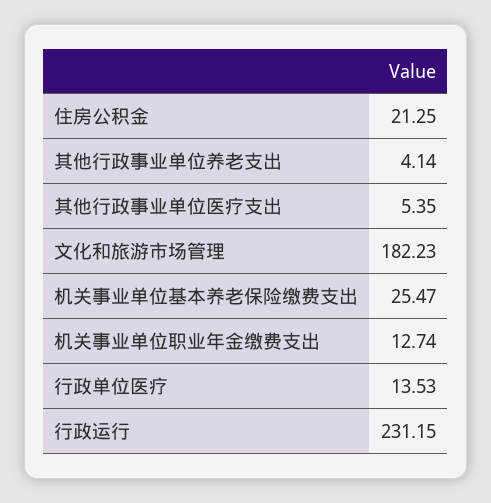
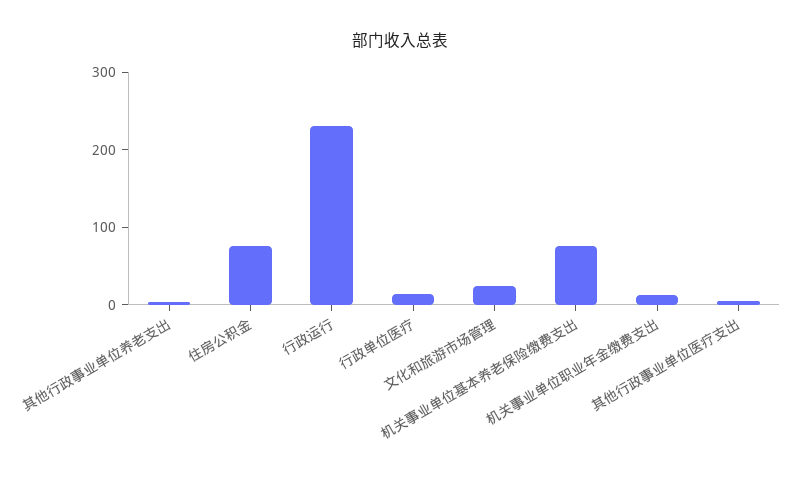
  {
-   "住房公积金": 21.25,
+   "住房公积金": 80,
    "其他行政事业单位养老支出": 4.14,
    "其他行政事业单位医疗支出": 5.35,
-   "文化和旅游市场管理": 182.23,
+   "文化和旅游市场管理": 20,
-   "机关事业单位基本养老保险缴费支出": 25.47,
+   "机关事业单位基本养老保险缴费支出": 80,
    "机关事业单位职业年金缴费支出": 12.74,
    "行政单位医疗": 13.53,
    "行政运行": 231.15
  }

